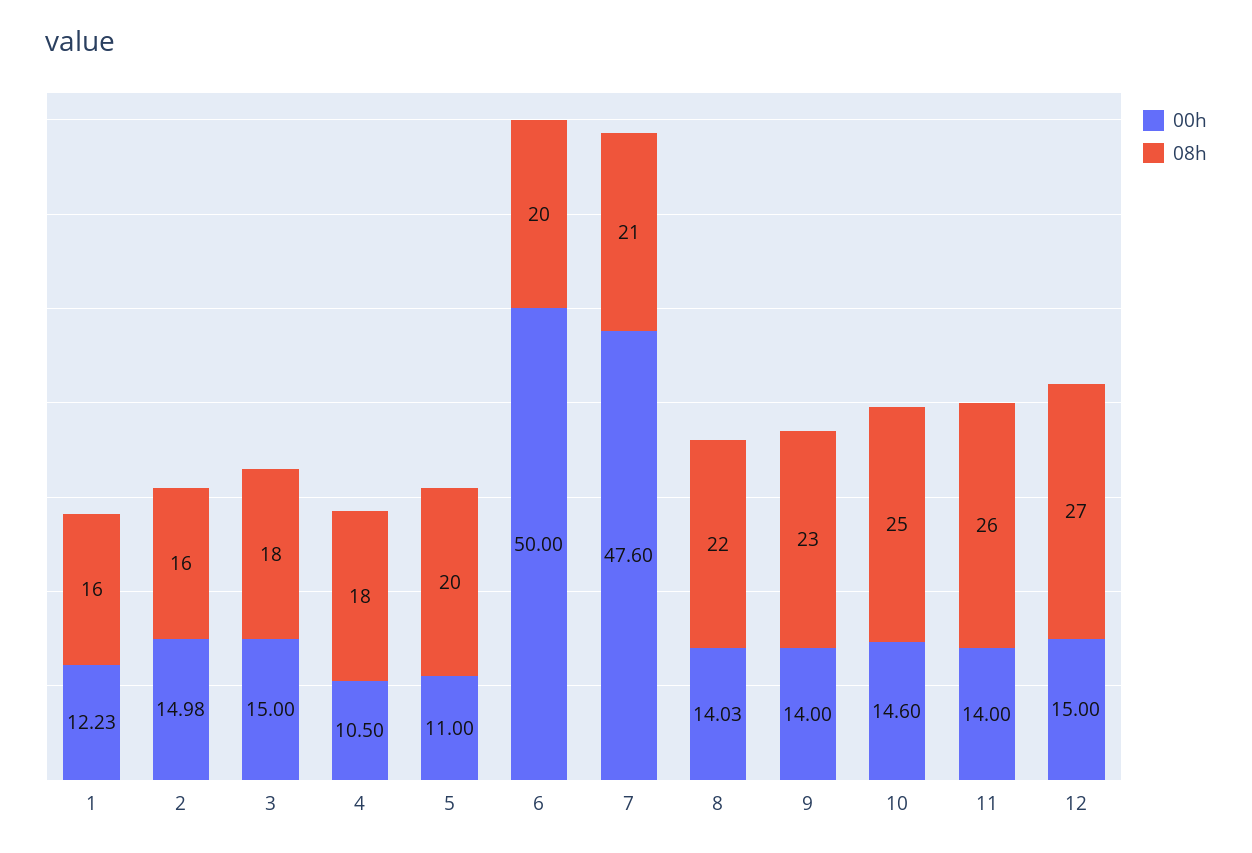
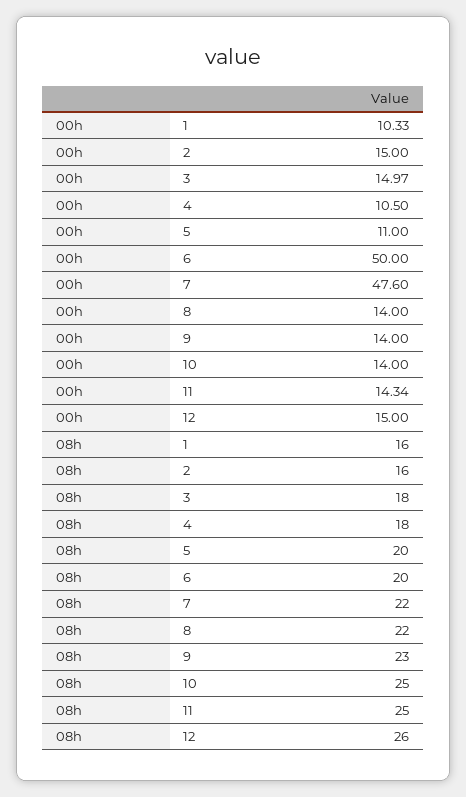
  {
    "00h": {
-     "1": 12.23,
+     "1": 10.33,
-     "2": 14.98,
+     "2": 15,
-     "3": 15,
+     "3": 14.97,
      "4": 10.5,
      "5": 11,
      "6": 50,
      "7": 47.6,
-     "8": 14.03,
+     "8": 14,
      "9": 14,
-     "10": 14.6,
+     "10": 14,
-     "11": 14,
+     "11": 14.34,
      "12": 15
    },
    "08h": {
      "1": 16,
      "2": 16,
      "3": 18,
      "4": 18,
      "5": 20,
      "6": 20,
-     "7": 21,
+     "7": 22,
      "8": 22,
      "9": 23,
      "10": 25,
-     "11": 26,
+     "11": 25,
-     "12": 27
+     "12": 26
    }
  }

